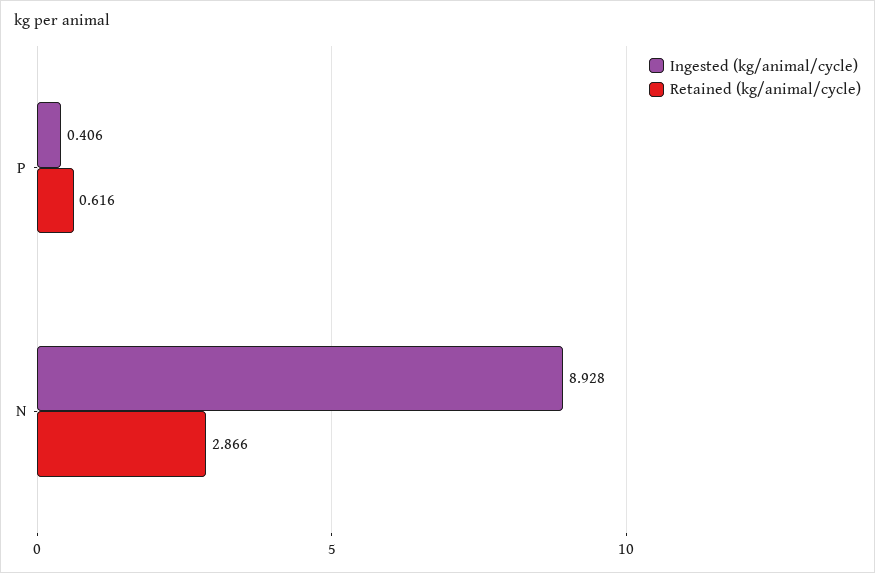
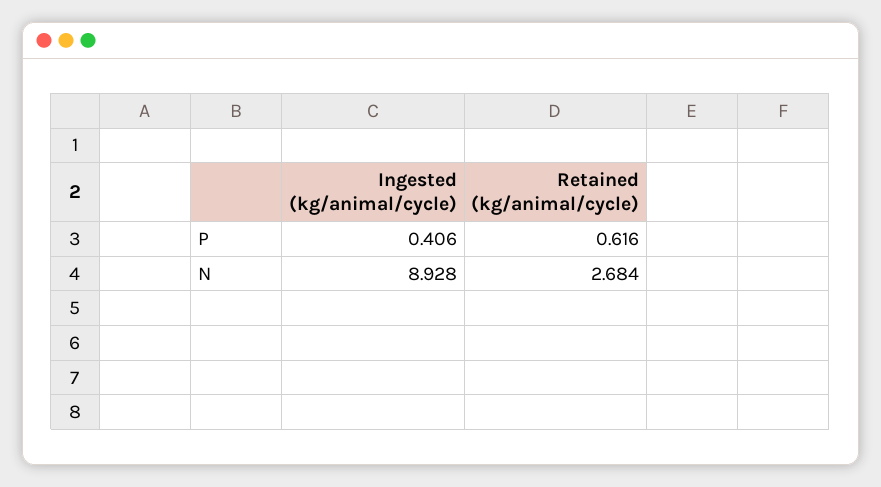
  {
    "Ingested (kg/animal/cycle)": {
      "P": 0.406,
      "N": 8.928
    },
    "Retained (kg/animal/cycle)": {
      "P": 0.616,
-     "N": 2.866
+     "N": 2.684
    }
  }

